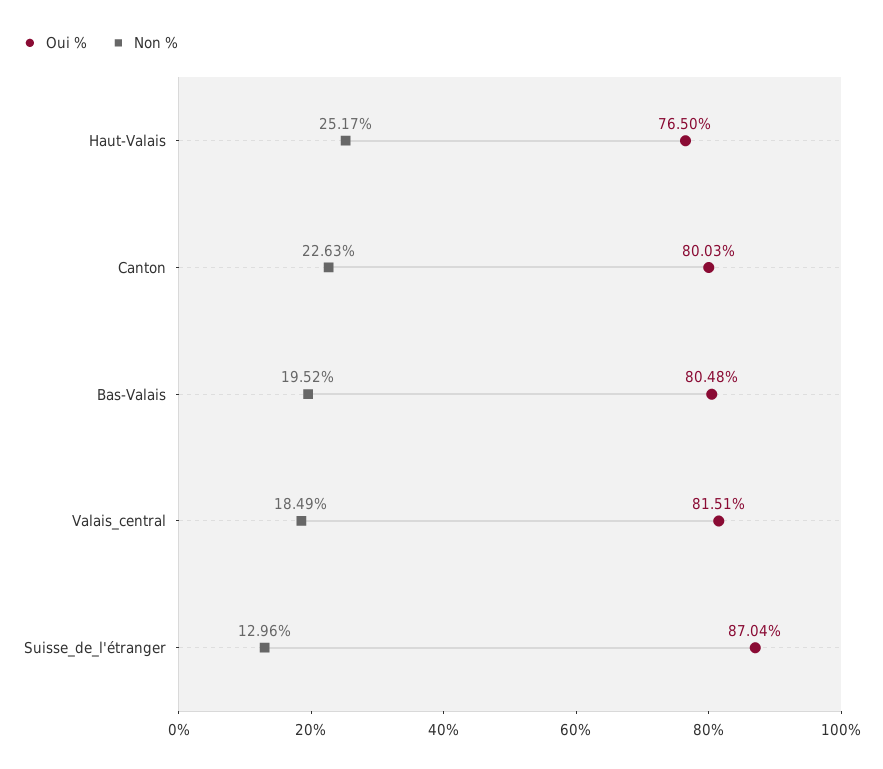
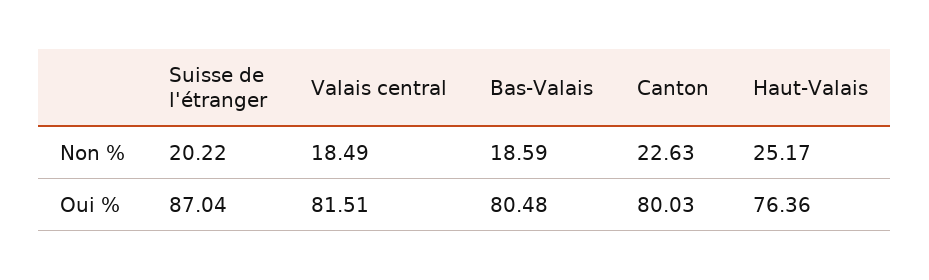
  {
    "Oui %": {
-     "Haut-Valais": 76.5,
+     "Haut-Valais": 76.36,
      "Canton": 80.03,
      "Bas-Valais": 80.48,
      "Valais_central": 81.51,
      "Suisse_de_l'étranger": 87.04
    },
    "Non %": {
      "Haut-Valais": 25.17,
      "Canton": 22.63,
-     "Bas-Valais": 19.52,
+     "Bas-Valais": 18.59,
      "Valais_central": 18.49,
-     "Suisse_de_l'étranger": 12.96
+     "Suisse_de_l'étranger": 20.22
    }
  }

